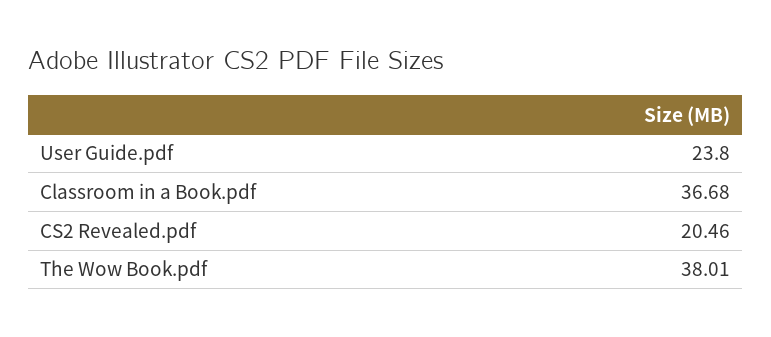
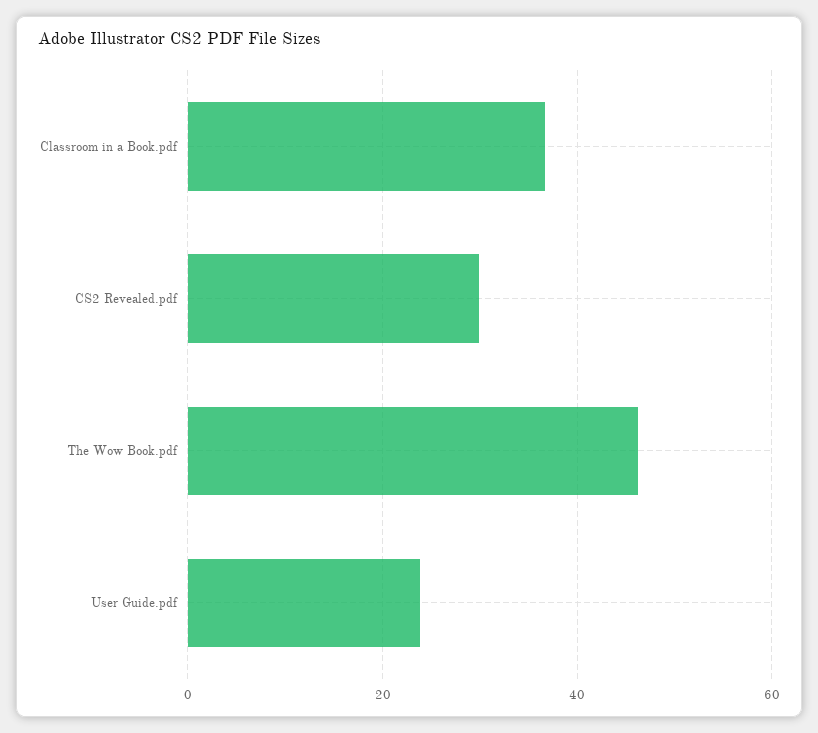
  {
    "User Guide.pdf": 23.8,
    "Classroom in a Book.pdf": 36.68,
-   "CS2 Revealed.pdf": 20.46,
+   "CS2 Revealed.pdf": 30,
-   "The Wow Book.pdf": 38.01
+   "The Wow Book.pdf": 46
  }

